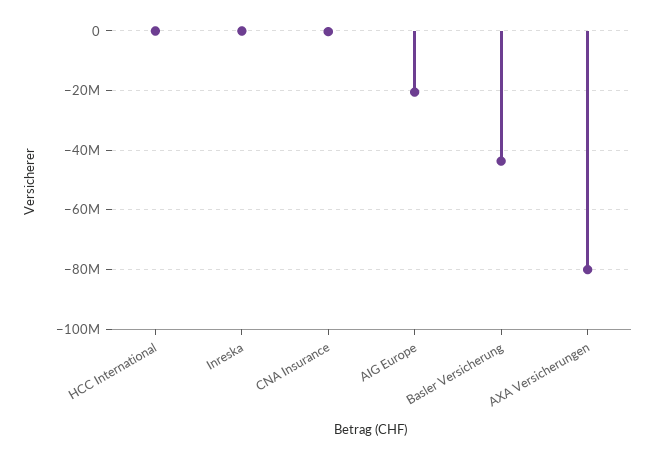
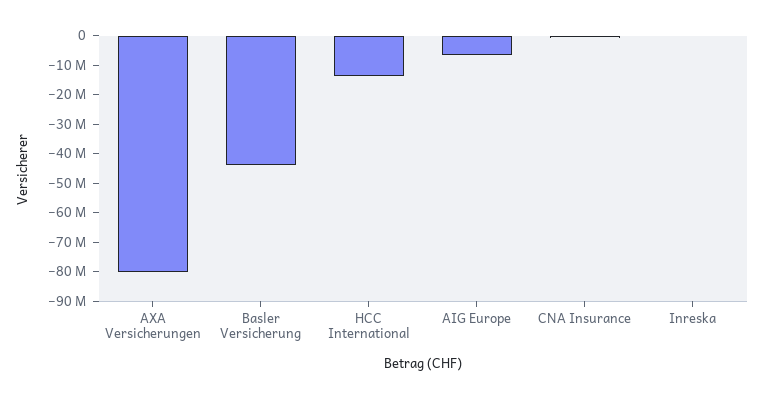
  {
-   "HCC International": 0,
+   "HCC International": -15000000,
    "Inreska": 0,
    "CNA Insurance": 0,
-   "AIG Europe": -20000000,
+   "AIG Europe": -5000000,
    "Basler Versicherung": -42500000,
    "AXA Versicherungen": -80000000
  }

